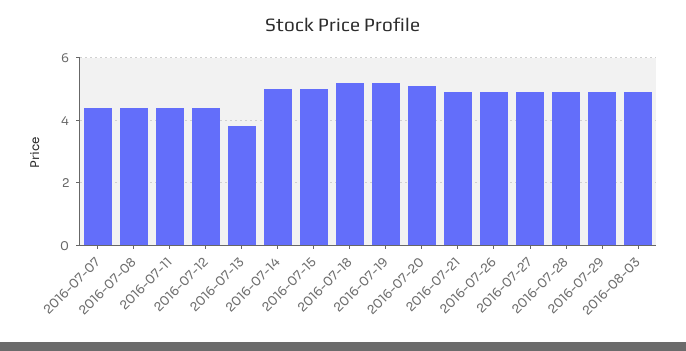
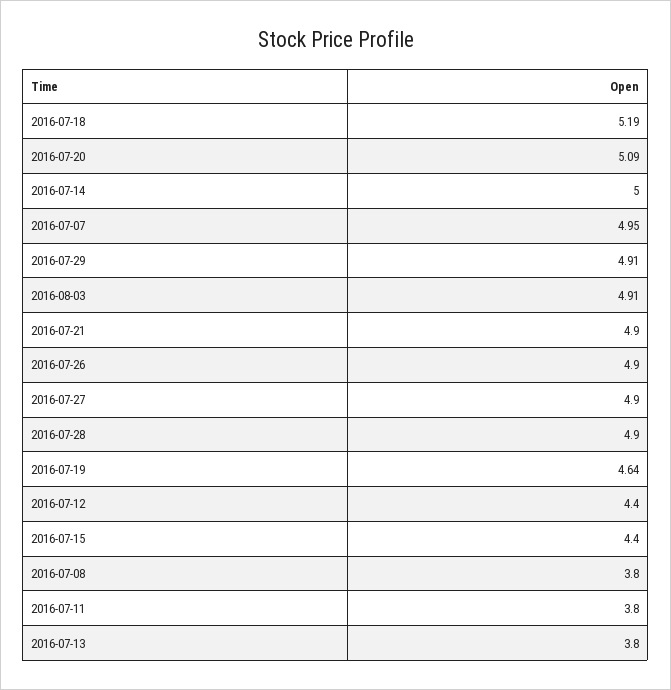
  {
-   "2016-07-07": 4.4,
+   "2016-07-07": 4.95,
-   "2016-07-08": 4.4,
+   "2016-07-08": 3.8,
-   "2016-07-11": 4.4,
+   "2016-07-11": 3.8,
    "2016-07-12": 4.4,
    "2016-07-13": 3.8,
    "2016-07-14": 5,
-   "2016-07-15": 5,
+   "2016-07-15": 4.4,
    "2016-07-18": 5.19,
-   "2016-07-19": 5.2,
+   "2016-07-19": 4.64,
    "2016-07-20": 5.09,
    "2016-07-21": 4.9,
    "2016-07-26": 4.9,
    "2016-07-27": 4.9,
    "2016-07-28": 4.9,
    "2016-07-29": 4.91,
    "2016-08-03": 4.91
  }

